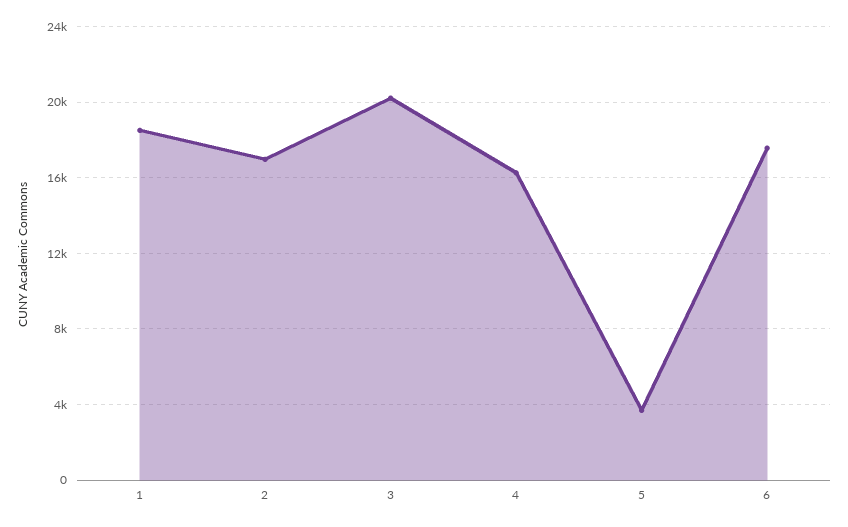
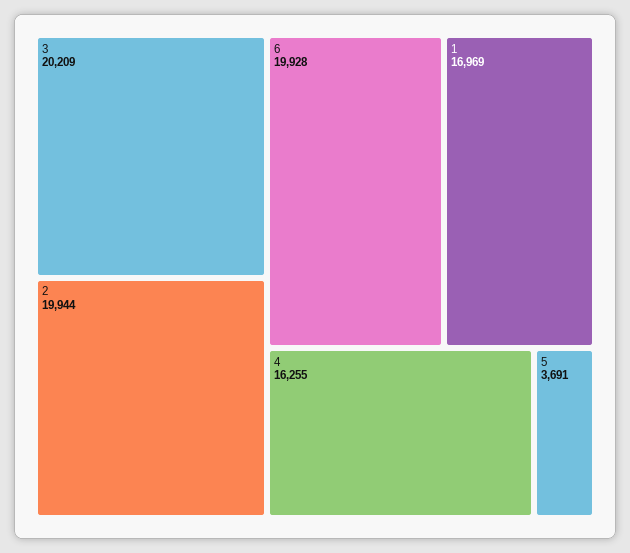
  {
-   "1": 18500,
+   "1": 16969,
-   "2": 17000,
+   "2": 19944,
    "3": 20209,
    "4": 16255,
    "5": 3691,
-   "6": 17500
+   "6": 19928
  }

